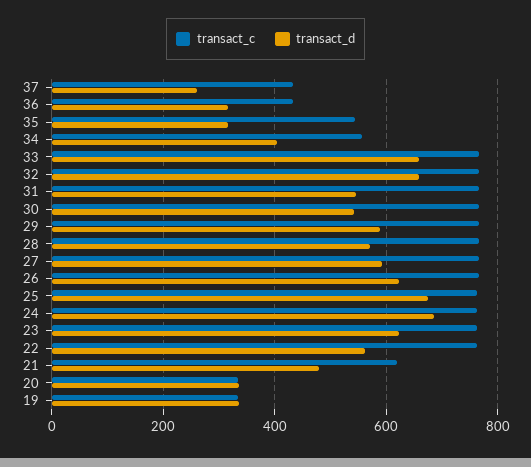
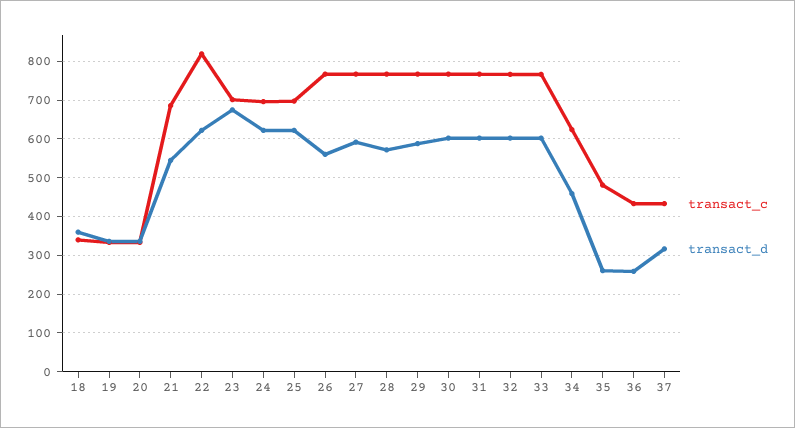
  {
    "transact_c": {
      "37": 440,
      "36": 440,
-     "35": 540,
+     "35": 480,
-     "34": 560,
+     "34": 620,
      "33": 760,
      "32": 760,
      "31": 760,
      "30": 760,
      "29": 760,
      "28": 760,
      "27": 760,
      "26": 760,
-     "25": 760,
+     "25": 700,
-     "24": 760,
+     "24": 700,
-     "23": 760,
+     "23": 700,
-     "22": 760,
+     "22": 820,
-     "21": 620,
+     "21": 680,
      "20": 340,
-     "19": 340
+     "19": 340,
+     "18": 340
    },
    "transact_d": {
-     "37": 260,
+     "37": 320,
-     "36": 320,
+     "36": 260,
-     "35": 320,
+     "35": 260,
-     "34": 400,
+     "34": 460,
-     "33": 660,
+     "33": 600,
-     "32": 660,
+     "32": 600,
-     "31": 540,
+     "31": 600,
-     "30": 540,
+     "30": 600,
      "29": 580,
      "28": 580,
      "27": 600,
-     "26": 620,
+     "26": 560,
-     "25": 680,
+     "25": 620,
-     "24": 680,
+     "24": 620,
-     "23": 620,
+     "23": 680,
-     "22": 560,
+     "22": 620,
-     "21": 480,
+     "21": 540,
      "20": 340,
-     "19": 340
+     "19": 340,
+     "18": 360
    }
  }

